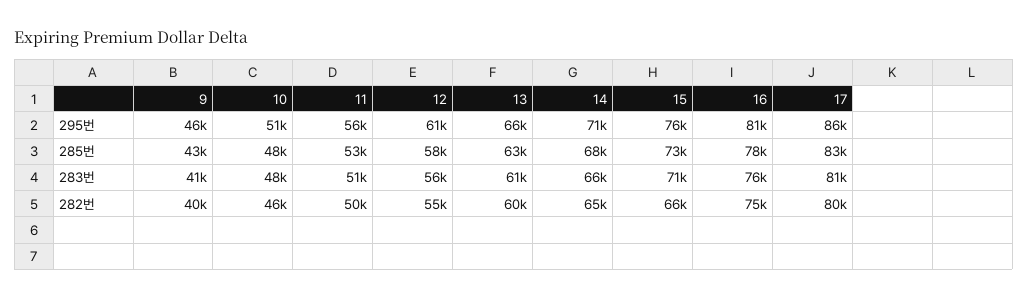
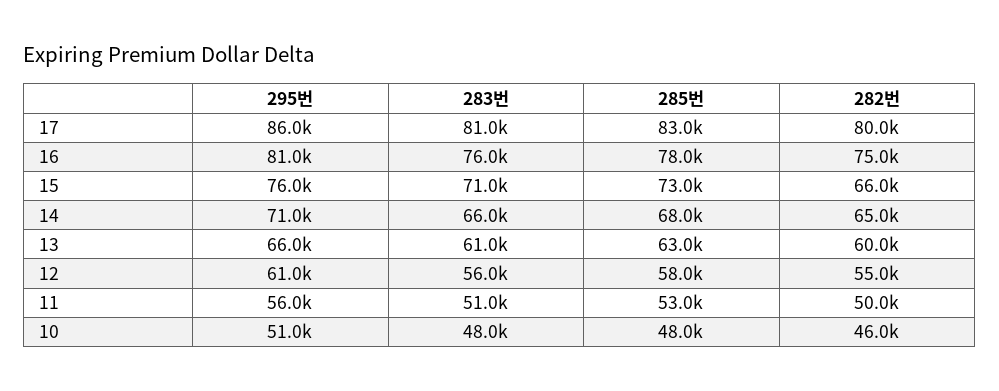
  {
-   "9": {
-     "295번": 46000,
-     "285번": 43000,
-     "283번": 41000,
-     "282번": 40000
-   },
    "10": {
      "295번": 51000,
      "285번": 48000,
      "283번": 48000,
      "282번": 46000
    },
    "11": {
      "295번": 56000,
      "285번": 53000,
      "283번": 51000,
      "282번": 50000
    },
    "12": {
      "295번": 61000,
      "285번": 58000,
      "283번": 56000,
      "282번": 55000
    },
    "13": {
      "295번": 66000,
      "285번": 63000,
      "283번": 61000,
      "282번": 60000
    },
    "14": {
      "295번": 71000,
      "285번": 68000,
      "283번": 66000,
      "282번": 65000
    },
    "15": {
      "295번": 76000,
      "285번": 73000,
      "283번": 71000,
      "282번": 66000
    },
    "16": {
      "295번": 81000,
      "285번": 78000,
      "283번": 76000,
      "282번": 75000
    },
    "17": {
      "295번": 86000,
      "285번": 83000,
      "283번": 81000,
      "282번": 80000
    }
  }

